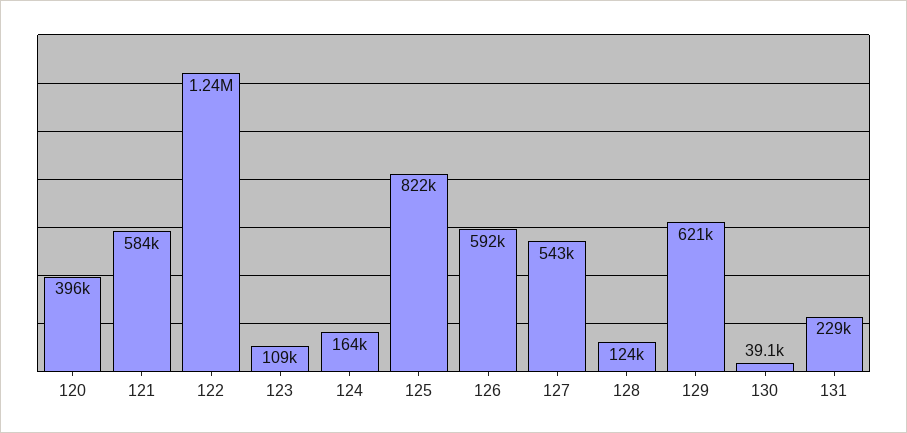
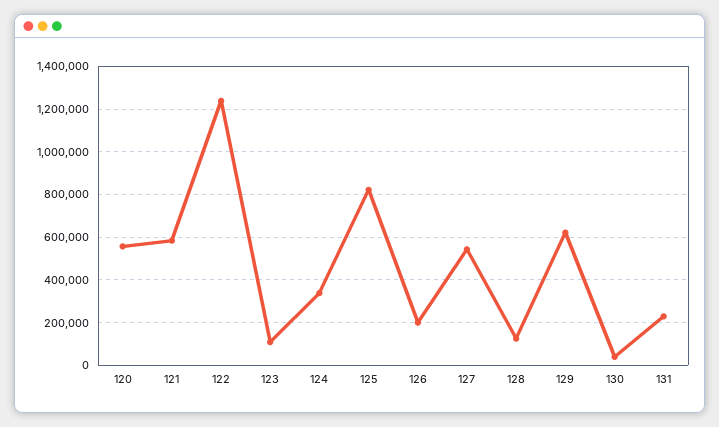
  {
-   "120": 396000,
+   "120": 550000,
    "121": 584000,
    "122": 1240000,
    "123": 109000,
-   "124": 164000,
+   "124": 350000,
    "125": 822000,
-   "126": 592000,
+   "126": 200000,
    "127": 543000,
    "128": 124000,
    "129": 621000,
    "130": 39100,
    "131": 229000
  }

